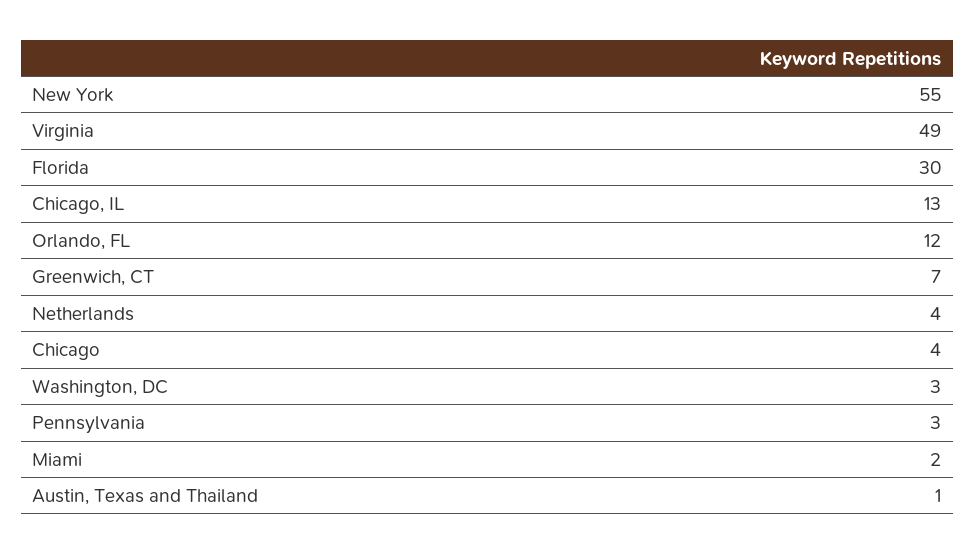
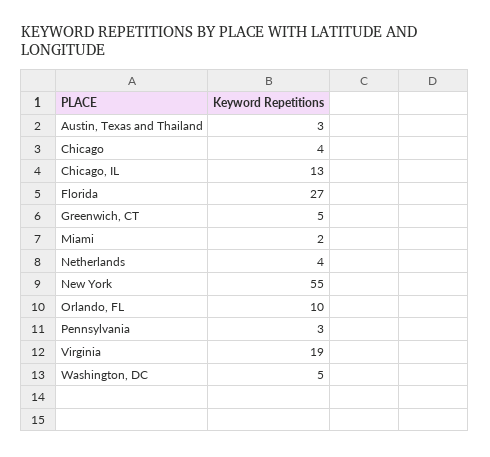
  {
    "New York": 55,
-   "Virginia": 49,
+   "Virginia": 19,
-   "Florida": 30,
+   "Florida": 27,
    "Chicago, IL": 13,
-   "Orlando, FL": 12,
+   "Orlando, FL": 10,
-   "Greenwich, CT": 7,
+   "Greenwich, CT": 5,
    "Netherlands": 4,
    "Chicago": 4,
-   "Washington, DC": 3,
+   "Washington, DC": 5,
    "Pennsylvania": 3,
    "Miami": 2,
-   "Austin, Texas and Thailand": 1
+   "Austin, Texas and Thailand": 3
  }

